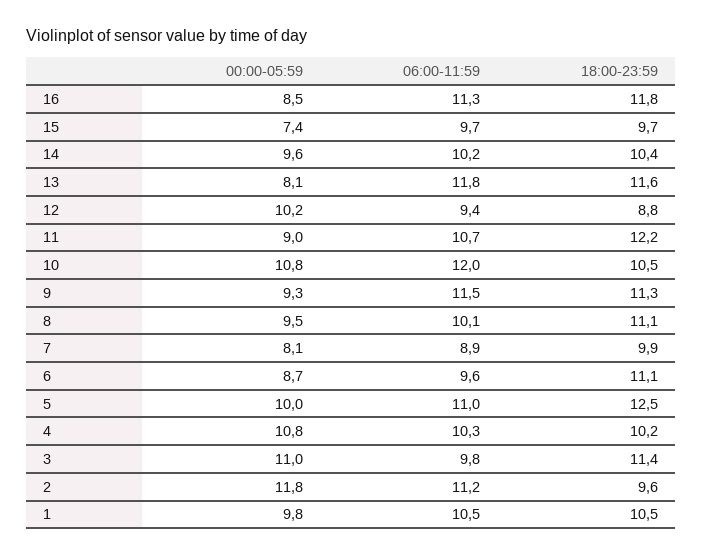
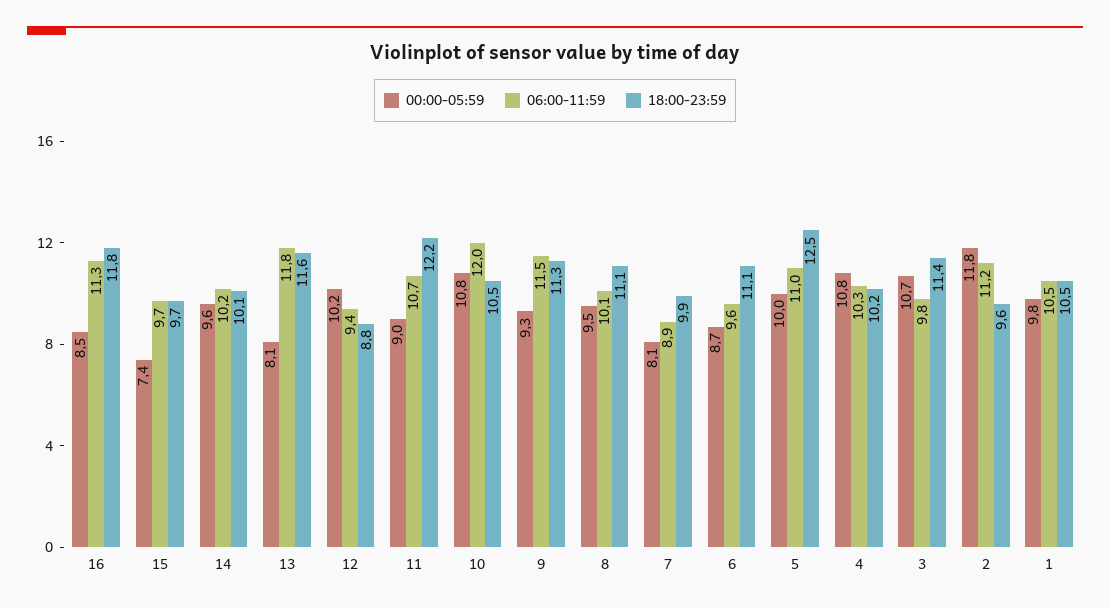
  {
    "00:00-05:59": {
      "16": 8.5,
      "15": 7.4,
      "14": 9.6,
      "13": 8.1,
      "12": 10.2,
      "11": 9,
      "10": 10.8,
      "9": 9.3,
      "8": 9.5,
      "7": 8.1,
      "6": 8.7,
      "5": 10,
      "4": 10.8,
-     "3": 11,
+     "3": 10.7,
      "2": 11.8,
      "1": 9.8
    },
    "06:00-11:59": {
      "16": 11.3,
      "15": 9.7,
      "14": 10.2,
      "13": 11.8,
      "12": 9.4,
      "11": 10.7,
      "10": 12,
      "9": 11.5,
      "8": 10.1,
      "7": 8.9,
      "6": 9.6,
      "5": 11,
      "4": 10.3,
      "3": 9.8,
      "2": 11.2,
      "1": 10.5
    },
    "18:00-23:59": {
      "16": 11.8,
      "15": 9.7,
-     "14": 10.4,
+     "14": 10.1,
      "13": 11.6,
      "12": 8.8,
      "11": 12.2,
      "10": 10.5,
      "9": 11.3,
      "8": 11.1,
      "7": 9.9,
      "6": 11.1,
      "5": 12.5,
      "4": 10.2,
      "3": 11.4,
      "2": 9.6,
      "1": 10.5
    }
  }

